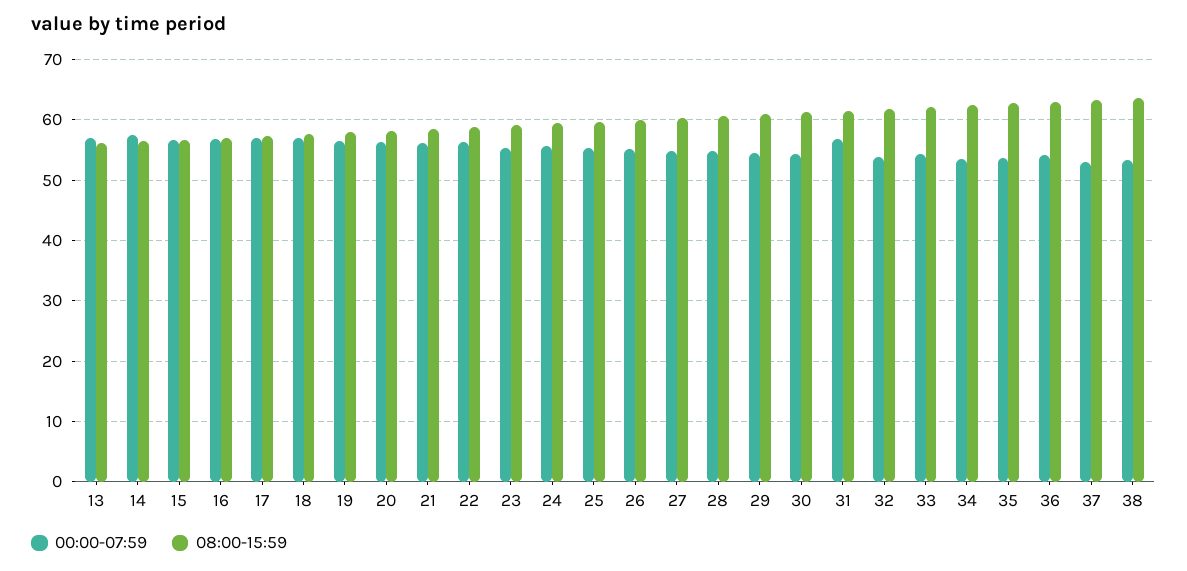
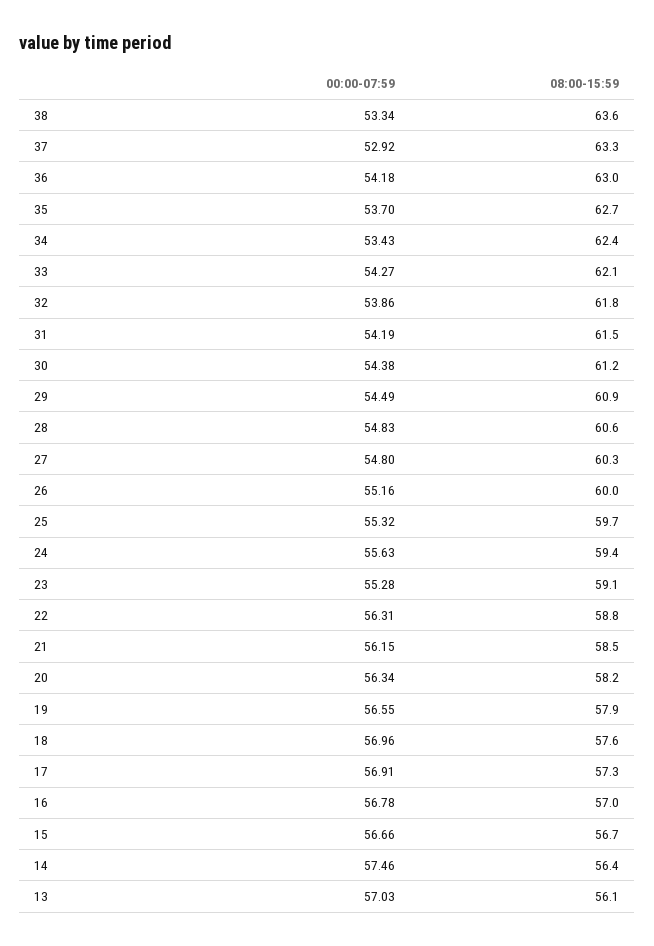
  {
    "00:00-07:59": {
      "13": 57.03,
      "14": 57.46,
      "15": 56.66,
      "16": 56.78,
      "17": 56.91,
      "18": 56.96,
      "19": 56.55,
      "20": 56.34,
      "21": 56.15,
      "22": 56.31,
      "23": 55.28,
      "24": 55.63,
      "25": 55.32,
      "26": 55.16,
      "27": 54.8,
      "28": 54.83,
      "29": 54.49,
      "30": 54.38,
-     "31": 57,
+     "31": 54.19,
      "32": 53.86,
      "33": 54.27,
      "34": 53.43,
      "35": 53.7,
      "36": 54.18,
      "37": 52.92,
      "38": 53.34
    },
    "08:00-15:59": {
      "13": 56.1,
      "14": 56.4,
      "15": 56.7,
      "16": 57,
      "17": 57.3,
      "18": 57.6,
      "19": 57.9,
      "20": 58.2,
      "21": 58.5,
      "22": 58.8,
      "23": 59.1,
      "24": 59.4,
      "25": 59.7,
      "26": 60,
      "27": 60.3,
      "28": 60.6,
      "29": 60.9,
      "30": 61.2,
      "31": 61.5,
      "32": 61.8,
      "33": 62.1,
      "34": 62.4,
      "35": 62.7,
      "36": 63,
      "37": 63.3,
      "38": 63.6
    }
  }

